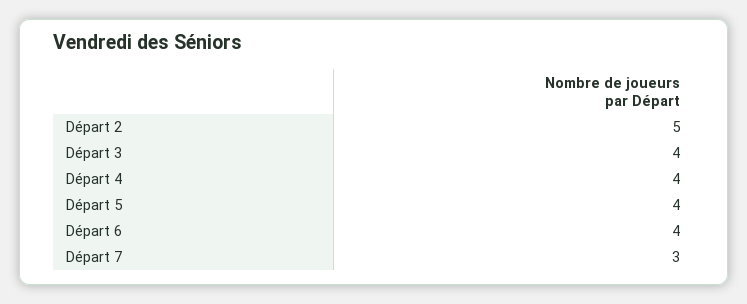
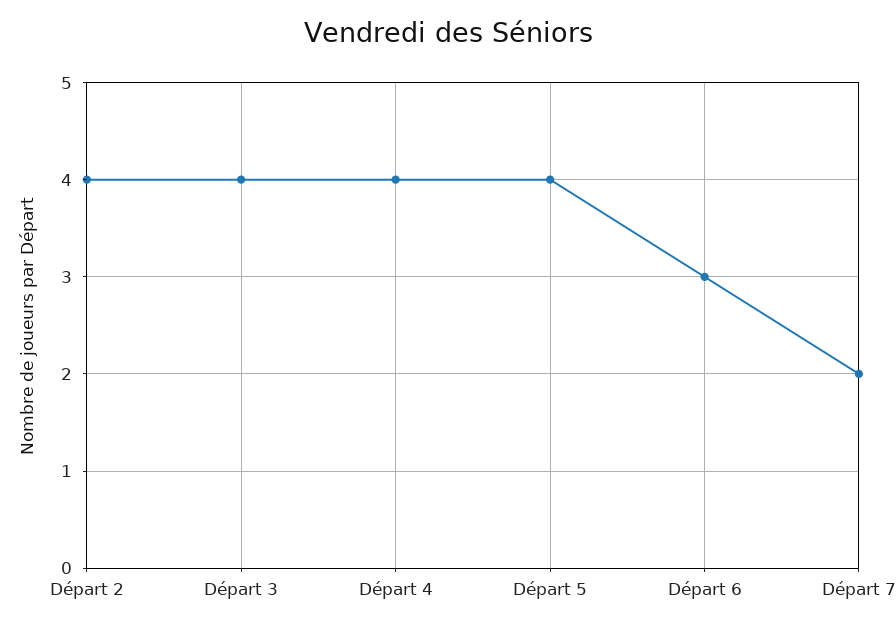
  {
-   "Départ 2": 5,
+   "Départ 2": 4,
    "Départ 3": 4,
    "Départ 4": 4,
    "Départ 5": 4,
-   "Départ 6": 4,
+   "Départ 6": 3,
-   "Départ 7": 3
+   "Départ 7": 2
  }

